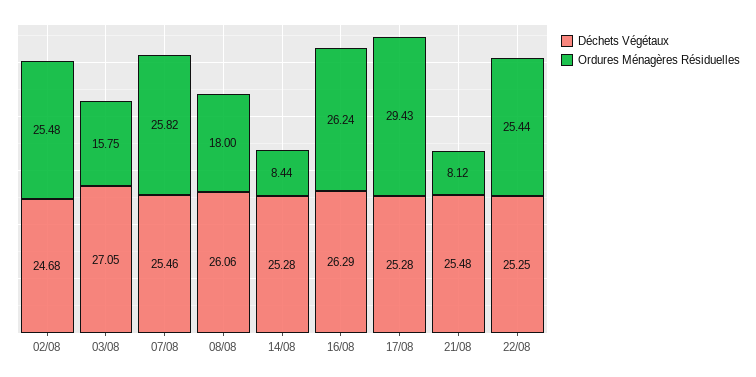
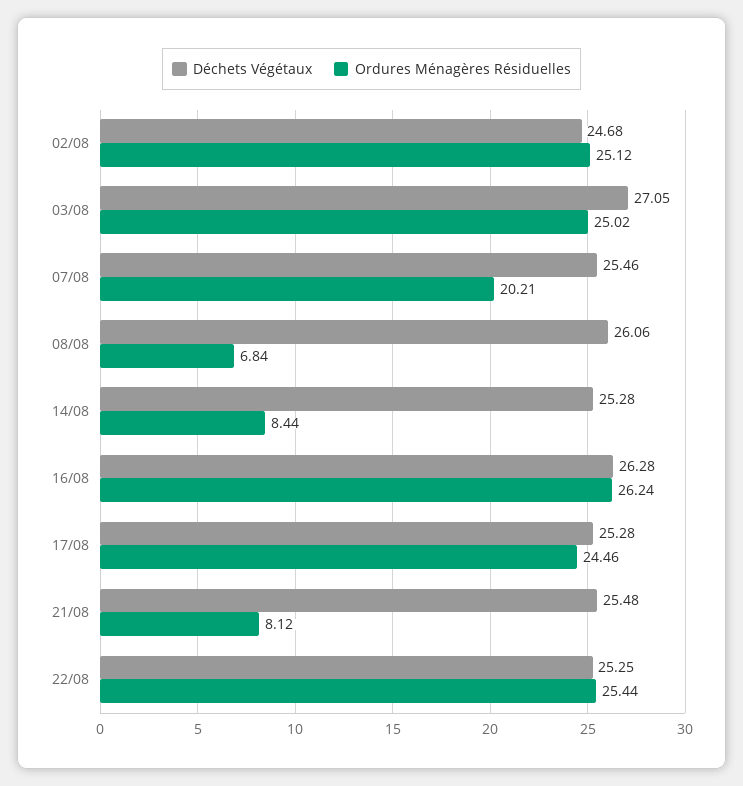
  {
    "Déchets Végétaux": {
      "02/08": 24.68,
      "03/08": 27.05,
      "07/08": 25.46,
      "08/08": 26.06,
      "14/08": 25.28,
-     "16/08": 26.29,
+     "16/08": 26.28,
      "17/08": 25.28,
      "21/08": 25.48,
      "22/08": 25.25
    },
    "Ordures Ménagères Résiduelles": {
-     "02/08": 25.48,
+     "02/08": 25.12,
-     "03/08": 15.75,
+     "03/08": 25.02,
-     "07/08": 25.82,
+     "07/08": 20.21,
-     "08/08": 18,
+     "08/08": 6.84,
      "14/08": 8.44,
      "16/08": 26.24,
-     "17/08": 29.43,
+     "17/08": 24.46,
      "21/08": 8.12,
      "22/08": 25.44
    }
  }

